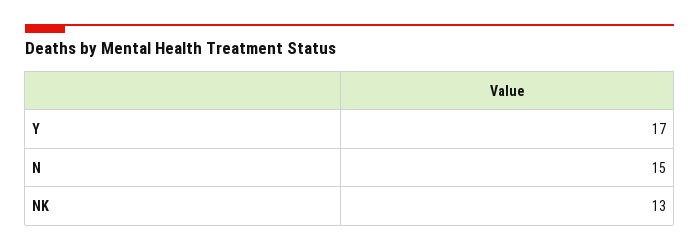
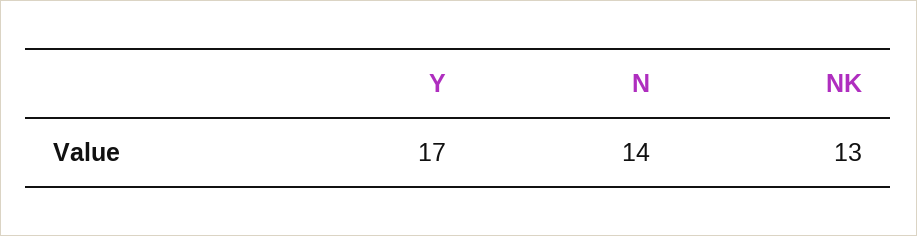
  {
    "Y": 17,
-   "N": 15,
+   "N": 14,
    "NK": 13
  }

